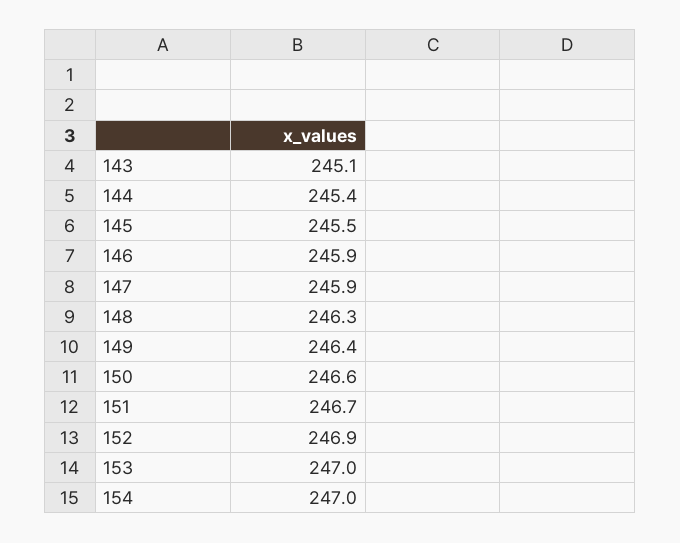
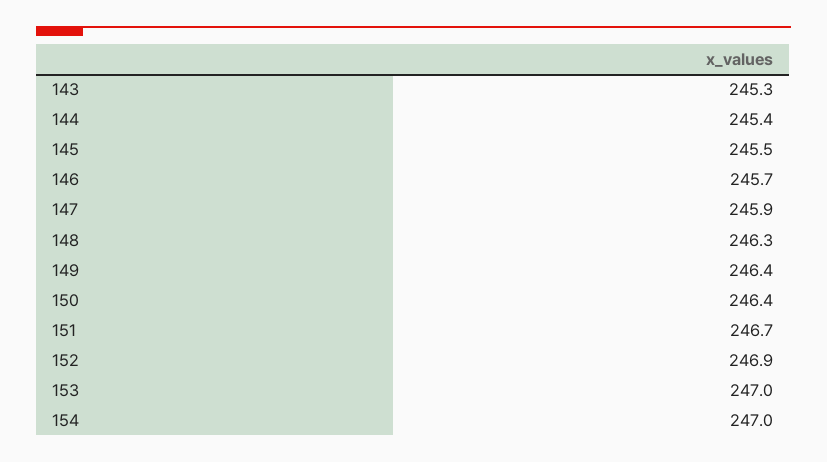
  {
-   "143": 245.1,
+   "143": 245.3,
    "144": 245.4,
    "145": 245.5,
-   "146": 245.9,
+   "146": 245.7,
    "147": 245.9,
    "148": 246.3,
    "149": 246.4,
-   "150": 246.6,
+   "150": 246.4,
    "151": 246.7,
    "152": 246.9,
    "153": 247,
    "154": 247
  }

